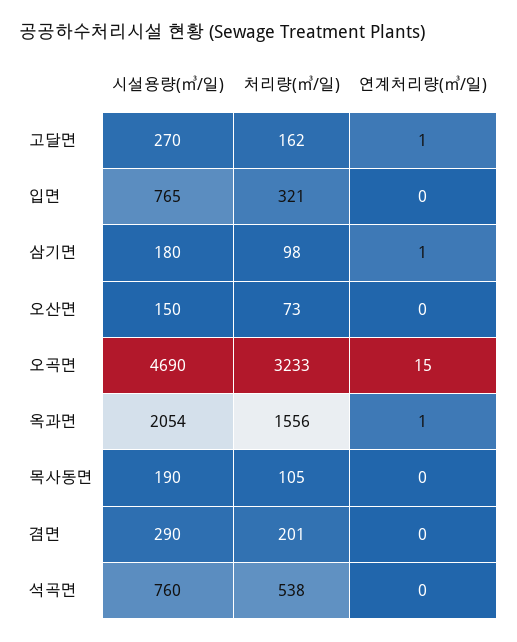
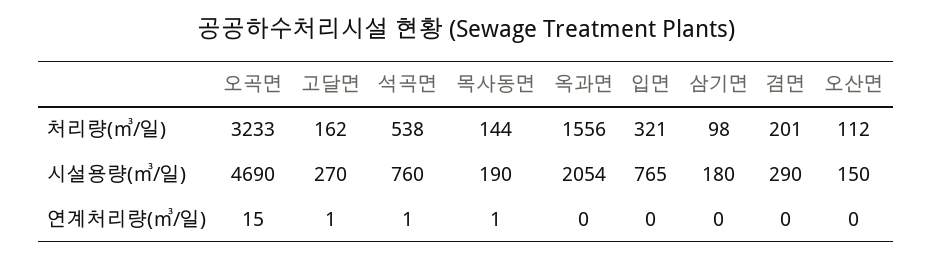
  {
    "시설용량(㎥/일)": {
      "고달면": 270,
      "입면": 765,
      "삼기면": 180,
      "오산면": 150,
      "오곡면": 4690,
      "옥과면": 2054,
      "목사동면": 190,
      "겸면": 290,
      "석곡면": 760
    },
    "처리량(㎥/일)": {
      "고달면": 162,
      "입면": 321,
      "삼기면": 98,
-     "오산면": 73,
+     "오산면": 112,
      "오곡면": 3233,
      "옥과면": 1556,
-     "목사동면": 105,
+     "목사동면": 144,
      "겸면": 201,
      "석곡면": 538
    },
    "연계처리량(㎥/일)": {
      "고달면": 1,
      "입면": 0,
-     "삼기면": 1,
+     "삼기면": 0,
      "오산면": 0,
      "오곡면": 15,
-     "옥과면": 1,
+     "옥과면": 0,
-     "목사동면": 0,
+     "목사동면": 1,
      "겸면": 0,
-     "석곡면": 0
+     "석곡면": 1
    }
  }

